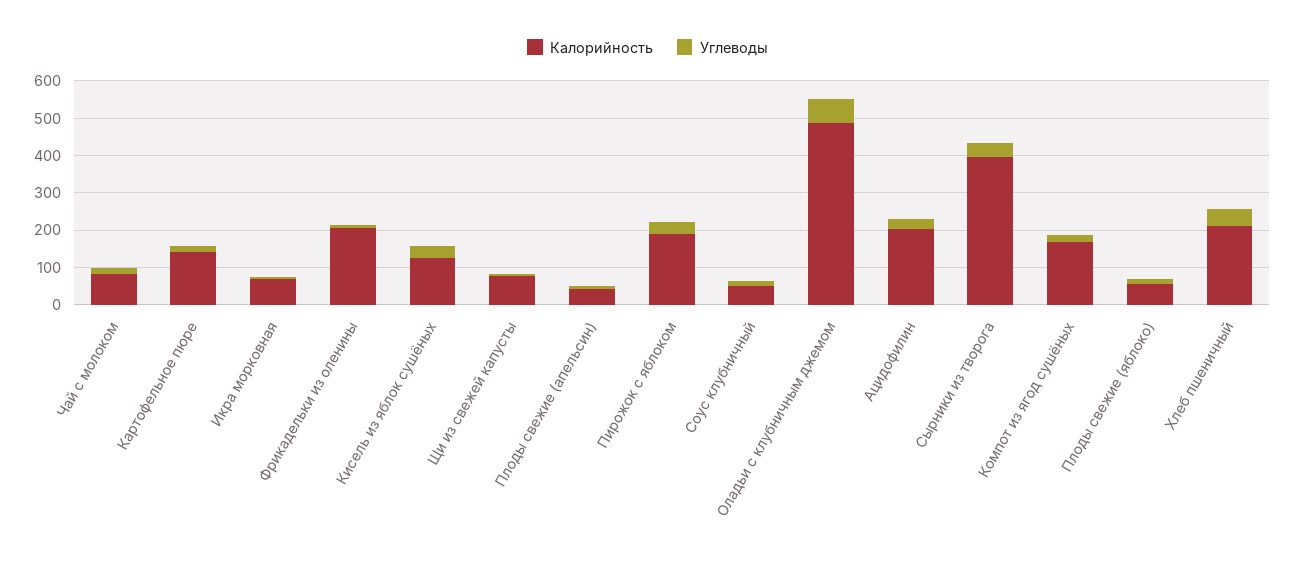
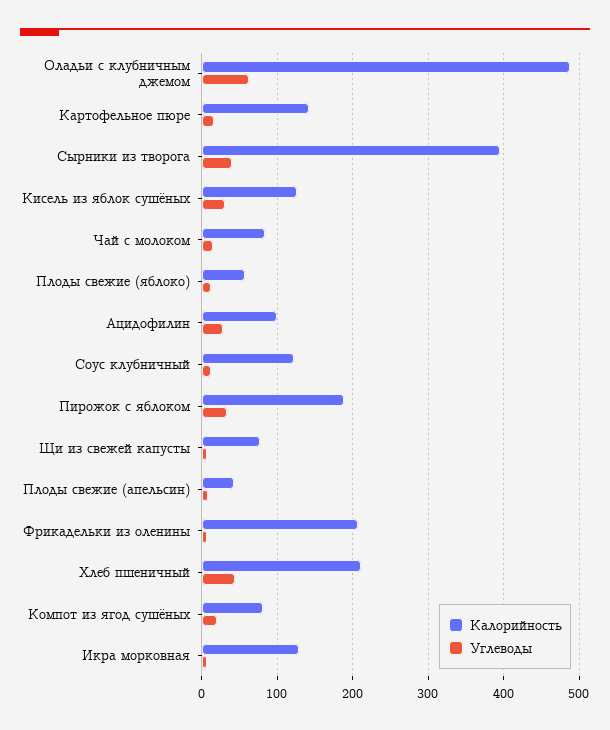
  {
    "Калорийность": {
      "Чай с молоком": 80,
      "Картофельное пюре": 140,
-     "Икра морковная": 75,
+     "Икра морковная": 130,
      "Фрикадельки из оленины": 210,
      "Кисель из яблок сушёных": 130,
      "Щи из свежей капусты": 80,
      "Плоды свежие (апельсин)": 40,
      "Пирожок с яблоком": 190,
-     "Соус клубничный": 50,
+     "Соус клубничный": 120,
      "Оладьи с клубничным джемом": 490,
-     "Ацидофилин": 200,
+     "Ацидофилин": 100,
      "Сырники из творога": 400,
-     "Компот из ягод сушёных": 175,
+     "Компот из ягод сушёных": 80,
      "Плоды свежие (яблоко)": 60,
      "Хлеб пшеничный": 210
    },
    "Углеводы": {
      "Чай с молоком": 10,
      "Картофельное пюре": 20,
      "Икра морковная": 10,
      "Фрикадельки из оленины": 10,
      "Кисель из яблок сушёных": 30,
      "Щи из свежей капусты": 10,
      "Плоды свежие (апельсин)": 10,
      "Пирожок с яблоком": 30,
      "Соус клубничный": 10,
      "Оладьи с клубничным джемом": 60,
      "Ацидофилин": 30,
      "Сырники из творога": 40,
      "Компот из ягод сушёных": 20,
      "Плоды свежие (яблоко)": 10,
      "Хлеб пшеничный": 40
    }
  }

